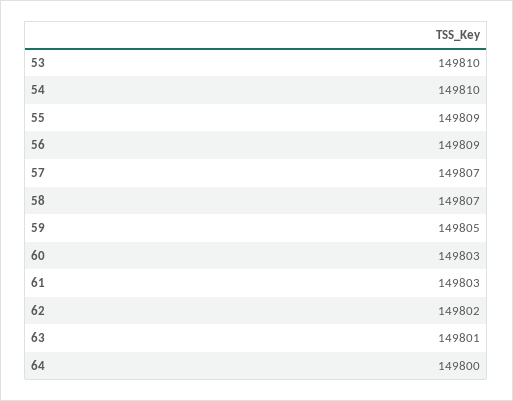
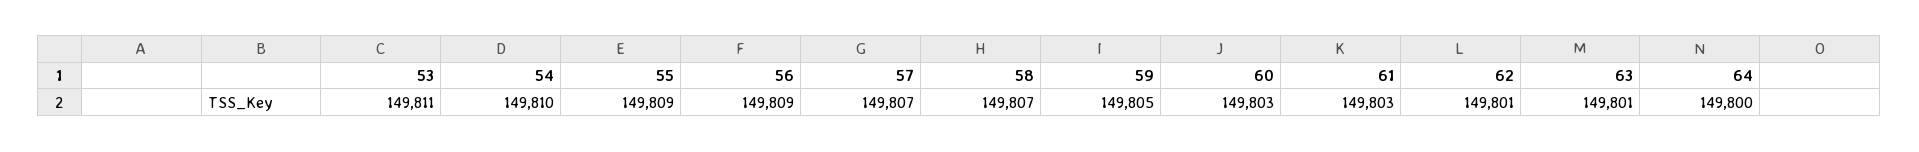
  {
-   "53": 149810,
+   "53": 149811,
    "54": 149810,
    "55": 149809,
    "56": 149809,
    "57": 149807,
    "58": 149807,
    "59": 149805,
    "60": 149803,
    "61": 149803,
-   "62": 149802,
+   "62": 149801,
    "63": 149801,
    "64": 149800
  }

